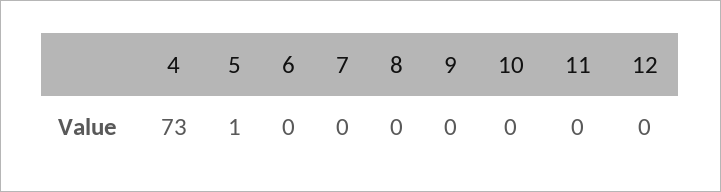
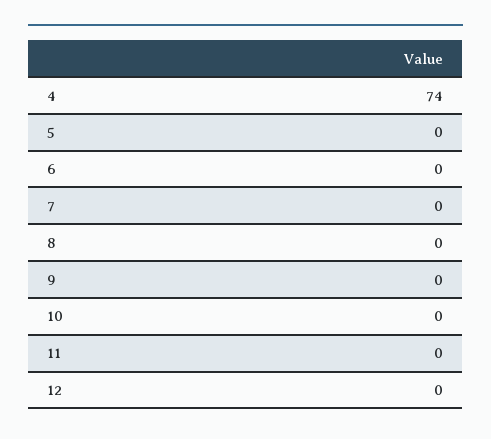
  {
-   "4": 73,
+   "4": 74,
-   "5": 1,
+   "5": 0,
    "6": 0,
    "7": 0,
    "8": 0,
    "9": 0,
    "10": 0,
    "11": 0,
    "12": 0
  }

